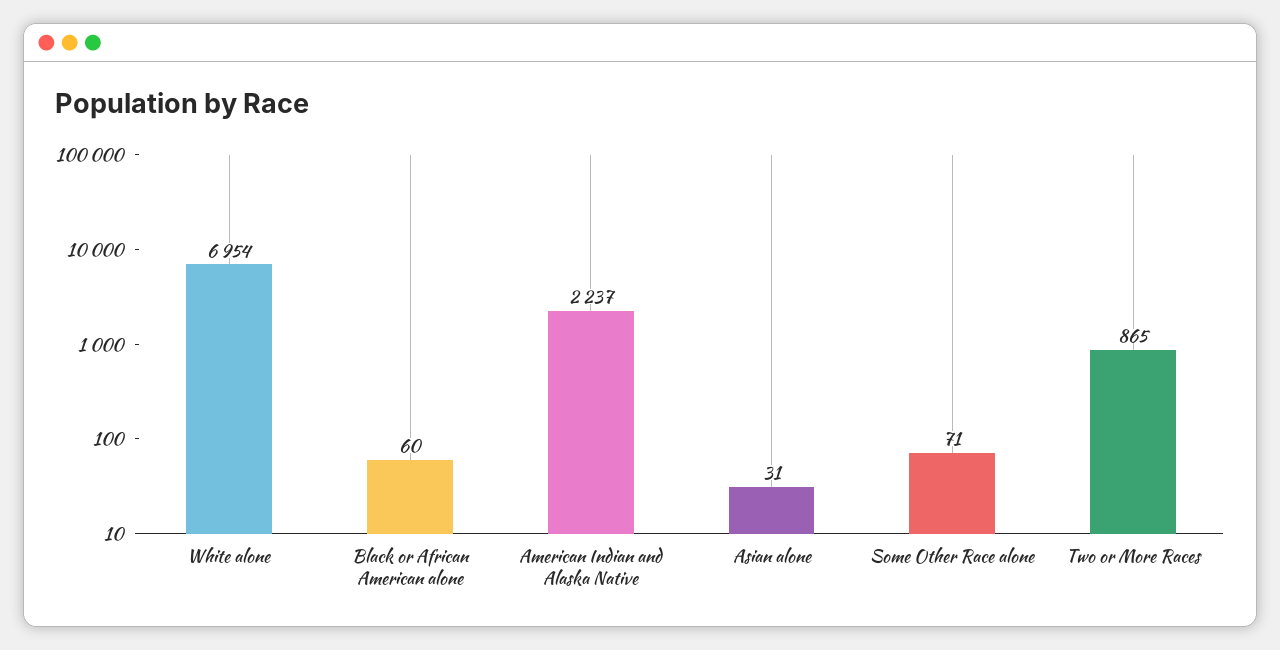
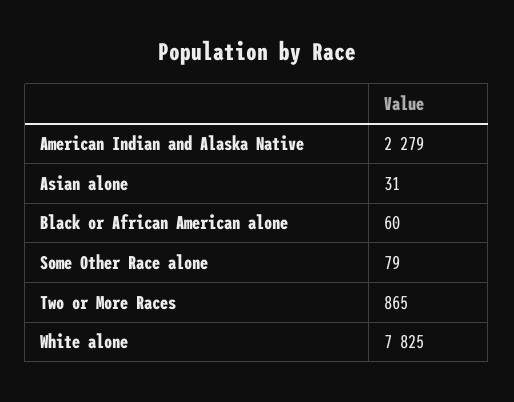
  {
-   "White alone": 6954,
+   "White alone": 7825,
    "Black or African American alone": 60,
-   "American Indian and Alaska Native": 2237,
+   "American Indian and Alaska Native": 2279,
    "Asian alone": 31,
-   "Some Other Race alone": 71,
+   "Some Other Race alone": 79,
    "Two or More Races": 865
  }

